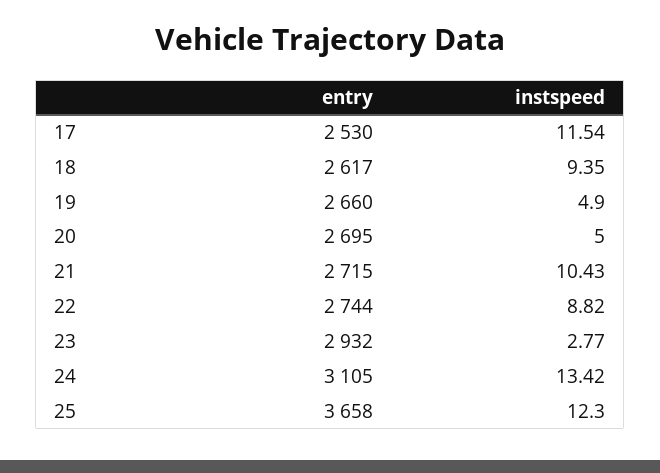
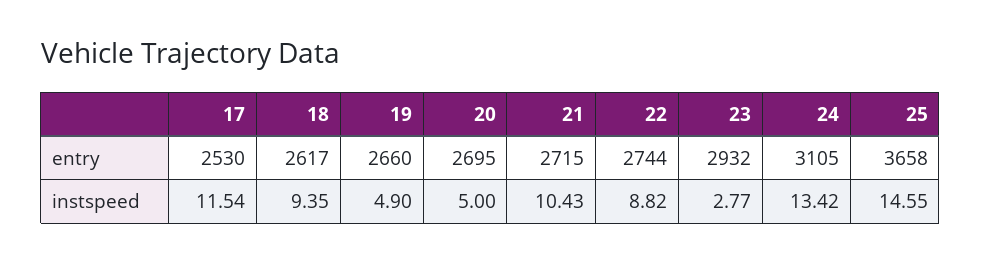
  {
    "entry": {
      "17": 2530,
      "18": 2617,
      "19": 2660,
      "20": 2695,
      "21": 2715,
      "22": 2744,
      "23": 2932,
      "24": 3105,
      "25": 3658
    },
    "instspeed": {
      "17": 11.54,
      "18": 9.35,
      "19": 4.9,
      "20": 5,
      "21": 10.43,
      "22": 8.82,
      "23": 2.77,
      "24": 13.42,
-     "25": 12.3
+     "25": 14.55
    }
  }

